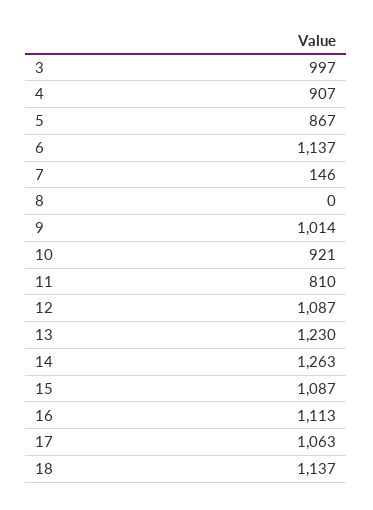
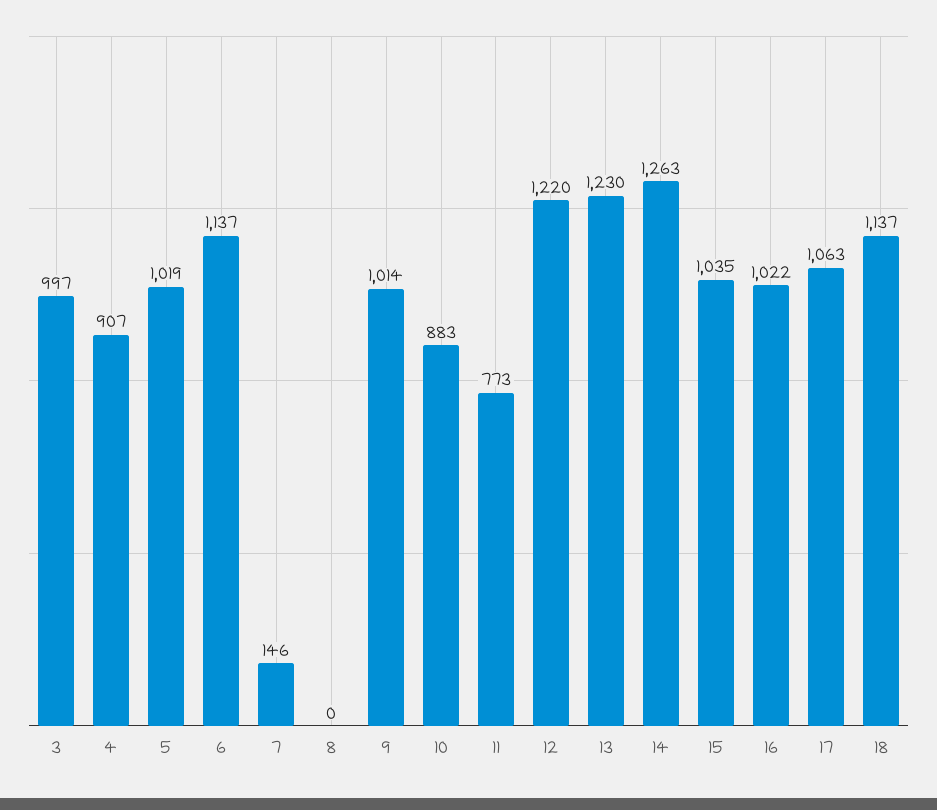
  {
    "3": 997,
    "4": 907,
-   "5": 867,
+   "5": 1019,
    "6": 1137,
    "7": 146,
    "8": 0,
    "9": 1014,
-   "10": 921,
+   "10": 883,
-   "11": 810,
+   "11": 773,
-   "12": 1087,
+   "12": 1220,
    "13": 1230,
    "14": 1263,
-   "15": 1087,
+   "15": 1035,
-   "16": 1113,
+   "16": 1022,
    "17": 1063,
    "18": 1137
  }

